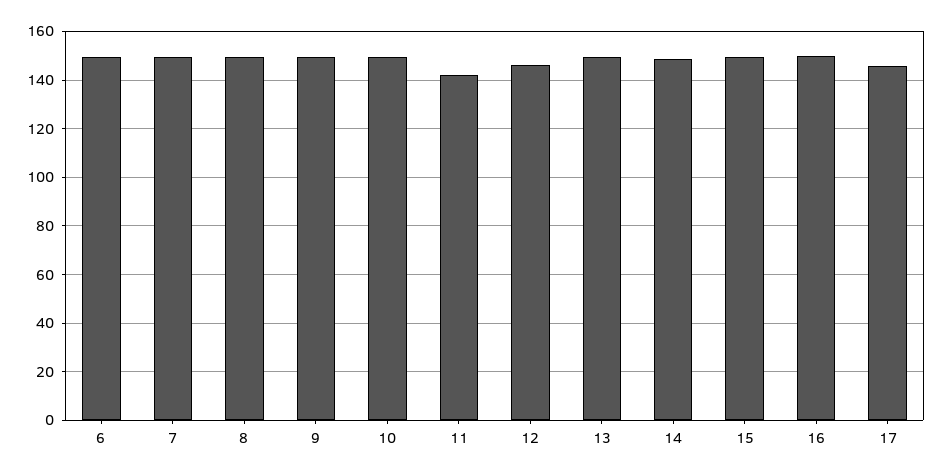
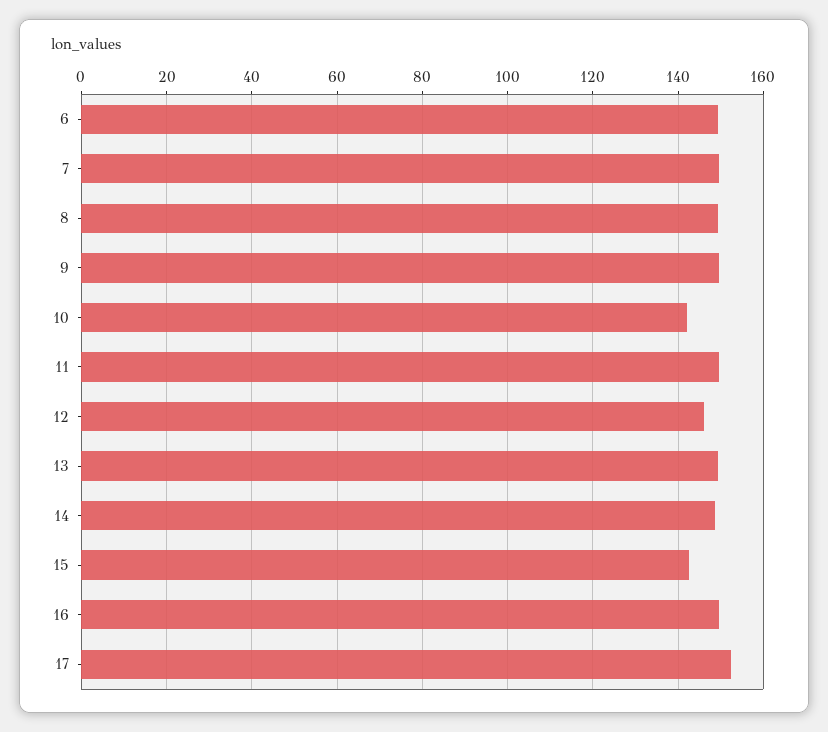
  {
    "6": 150,
    "7": 150,
    "8": 150,
    "9": 150,
-   "10": 150,
+   "10": 142,
-   "11": 142.5,
+   "11": 150,
    "12": 146,
    "13": 150,
    "14": 148,
-   "15": 150,
+   "15": 142,
    "16": 150,
-   "17": 145
+   "17": 152
  }

